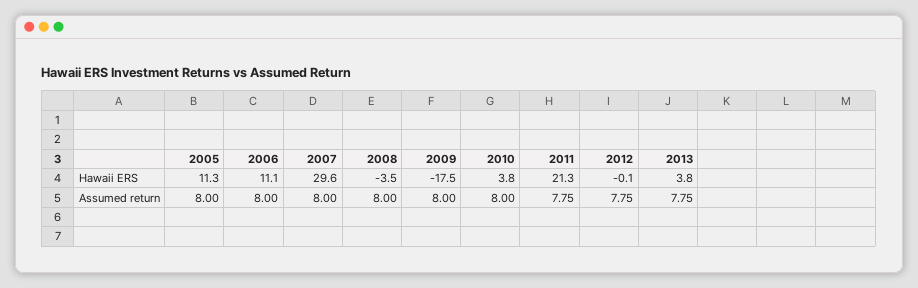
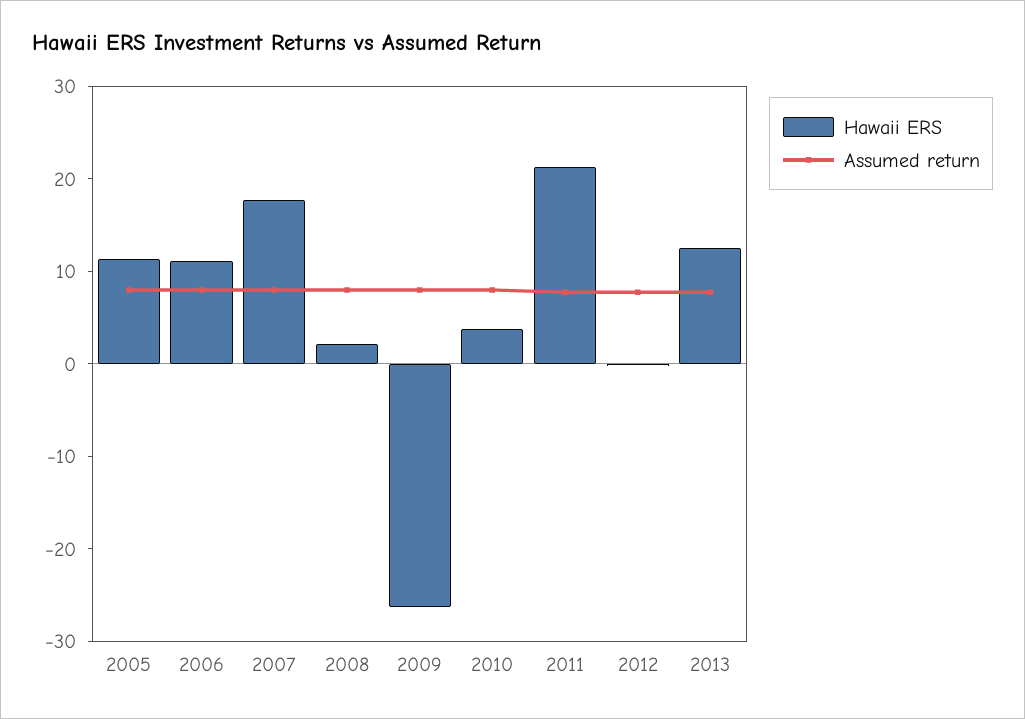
  {
    "Hawaii ERS": {
      "2005": 11.3,
      "2006": 11.1,
-     "2007": 29.6,
+     "2007": 18,
-     "2008": -3.5,
+     "2008": 2,
-     "2009": -17.5,
+     "2009": -26,
      "2010": 3.8,
      "2011": 21.3,
      "2012": -0.1,
-     "2013": 3.8
+     "2013": 12
    },
    "Assumed return": {
      "2005": 8,
      "2006": 8,
      "2007": 8,
      "2008": 8,
      "2009": 8,
      "2010": 8,
      "2011": 7.75,
      "2012": 7.75,
      "2013": 7.75
    }
  }

